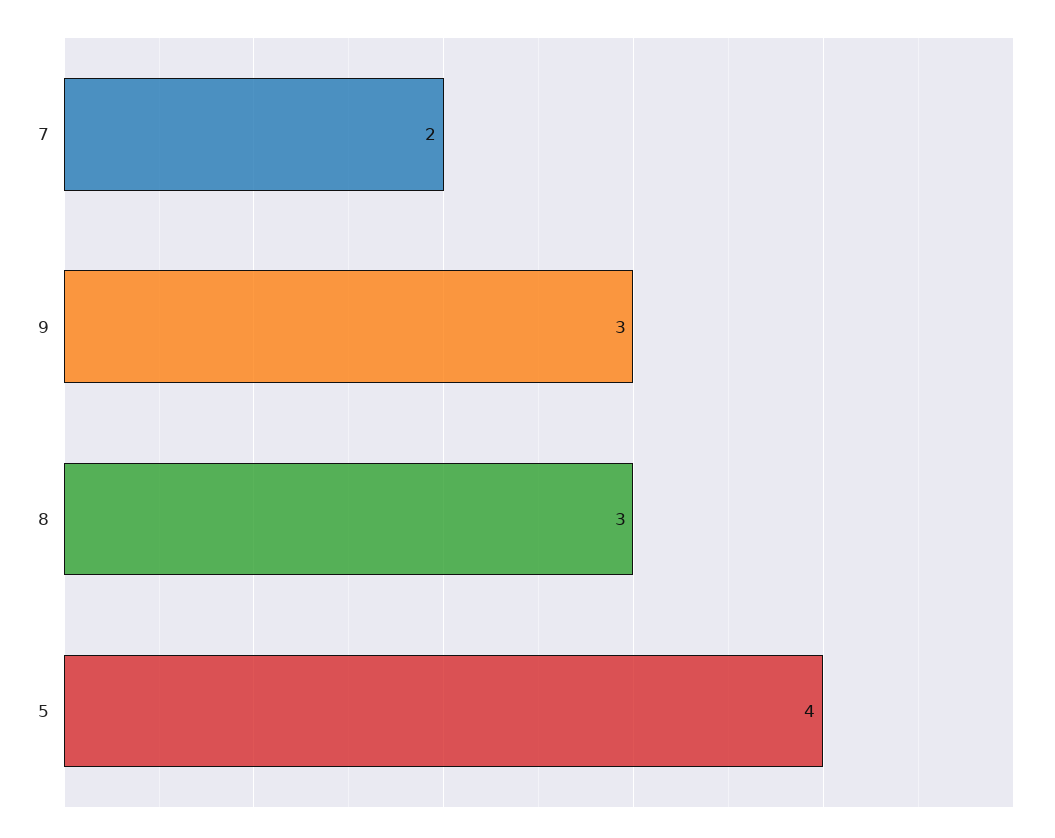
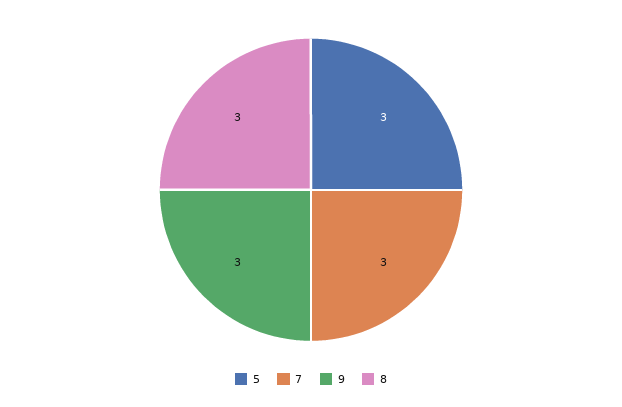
  {
-   "7": 2,
+   "7": 3,
    "9": 3,
    "8": 3,
-   "5": 4
+   "5": 3
  }

